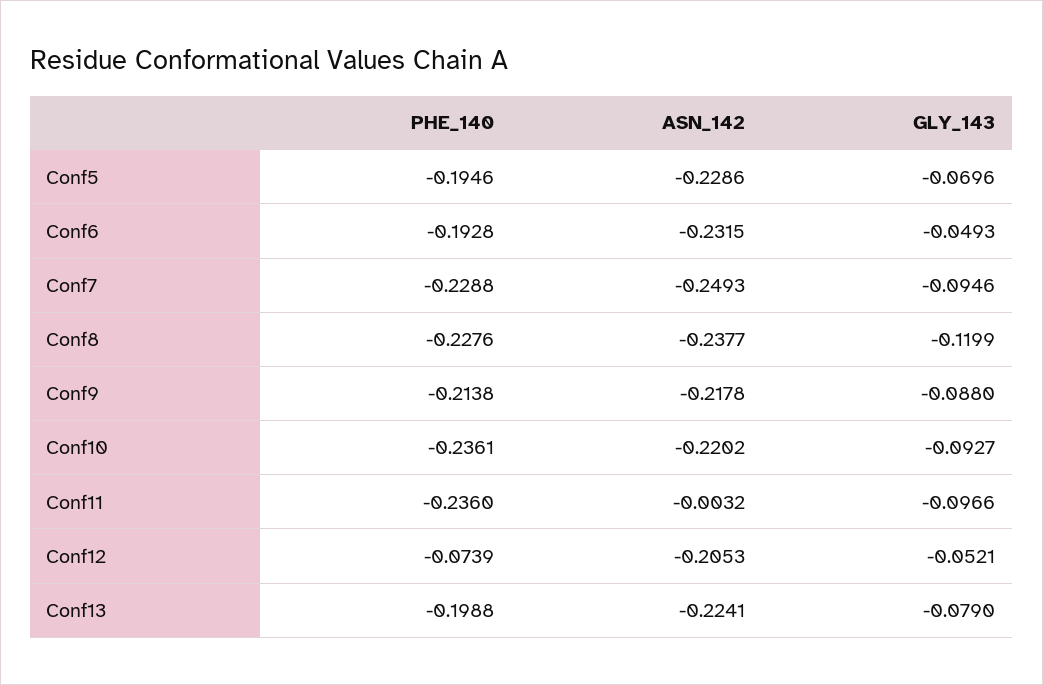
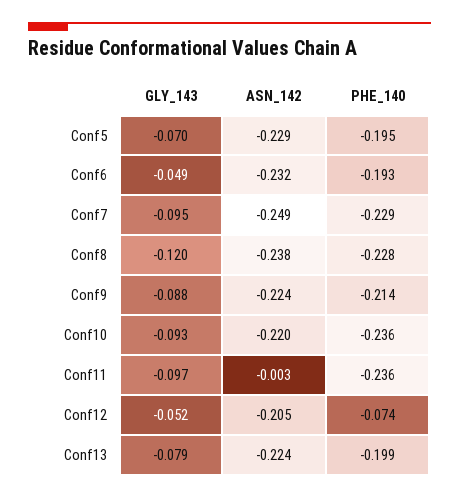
  {
    "PHE_140": {
      "Conf5": -0.1946,
      "Conf6": -0.1928,
      "Conf7": -0.2288,
      "Conf8": -0.2276,
      "Conf9": -0.2138,
      "Conf10": -0.2361,
      "Conf11": -0.236,
      "Conf12": -0.0739,
      "Conf13": -0.1988
    },
    "ASN_142": {
      "Conf5": -0.2286,
      "Conf6": -0.2315,
      "Conf7": -0.2493,
      "Conf8": -0.2377,
-     "Conf9": -0.2178,
+     "Conf9": -0.224,
      "Conf10": -0.2202,
      "Conf11": -0.0032,
      "Conf12": -0.2053,
      "Conf13": -0.2241
    },
    "GLY_143": {
      "Conf5": -0.0696,
      "Conf6": -0.0493,
      "Conf7": -0.0946,
      "Conf8": -0.1199,
      "Conf9": -0.088,
      "Conf10": -0.0927,
      "Conf11": -0.0966,
      "Conf12": -0.0521,
      "Conf13": -0.079
    }
  }

